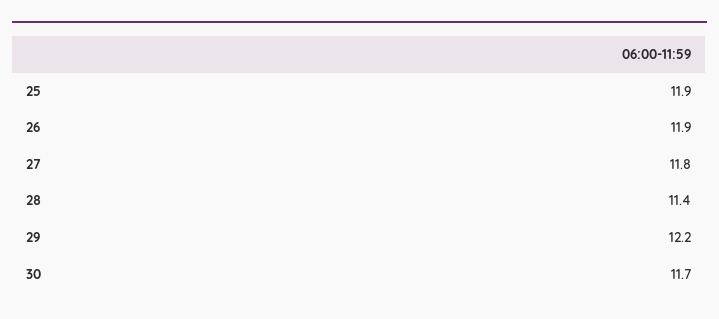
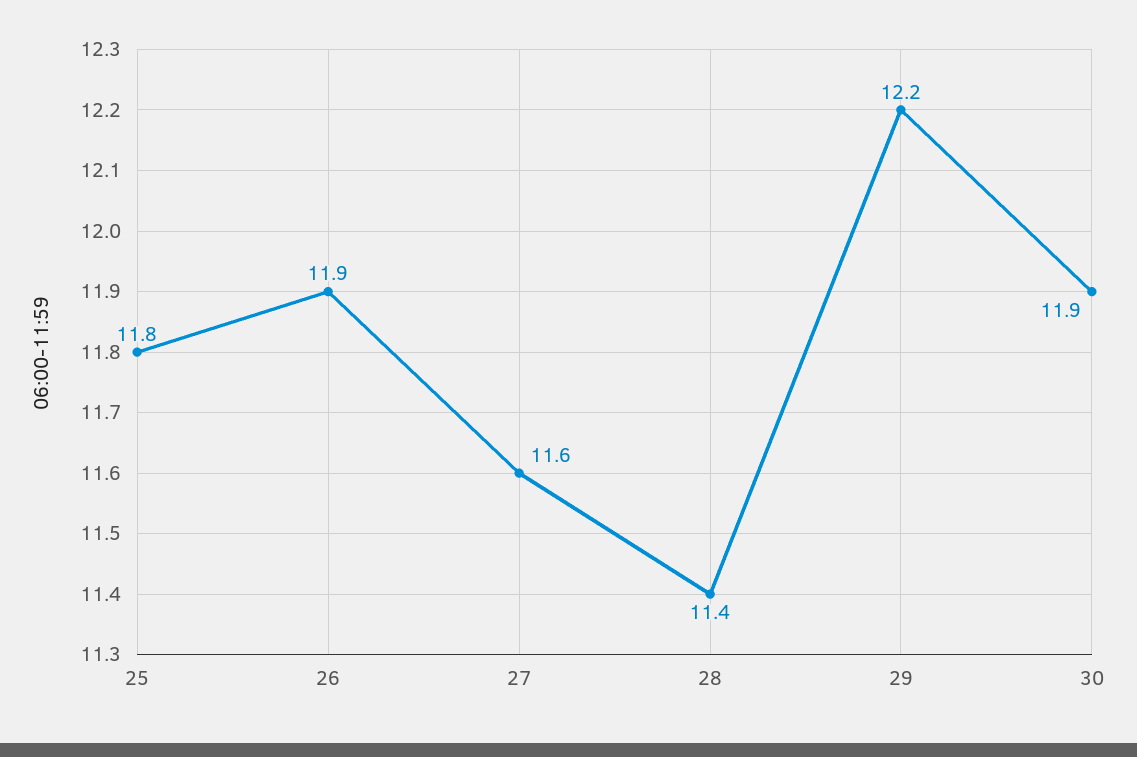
  {
-   "25": 11.9,
+   "25": 11.8,
    "26": 11.9,
-   "27": 11.8,
+   "27": 11.6,
    "28": 11.4,
    "29": 12.2,
-   "30": 11.7
+   "30": 11.9
  }

